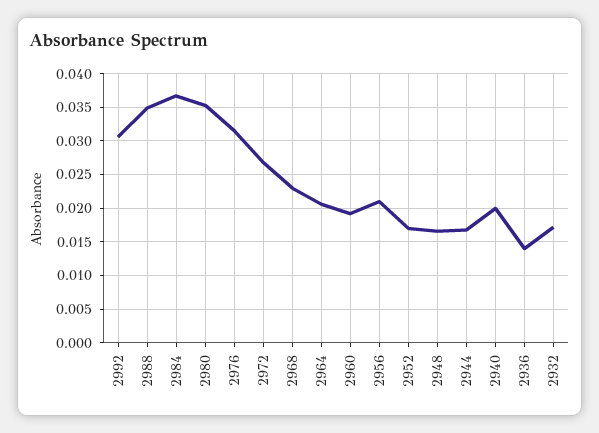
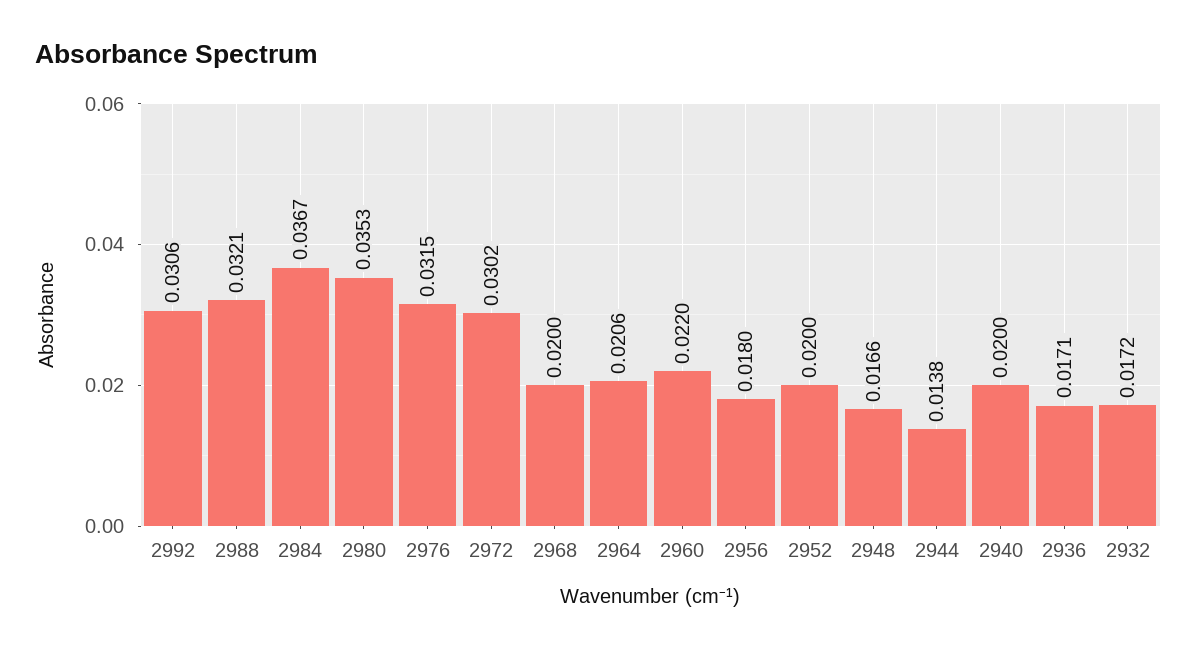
  {
    "2992": 0.0306,
-   "2988": 0.035,
+   "2988": 0.0321,
    "2984": 0.0367,
    "2980": 0.0353,
    "2976": 0.0315,
-   "2972": 0.027,
+   "2972": 0.0302,
-   "2968": 0.023,
+   "2968": 0.02,
    "2964": 0.0206,
-   "2960": 0.019,
+   "2960": 0.022,
-   "2956": 0.021,
+   "2956": 0.018,
-   "2952": 0.017,
+   "2952": 0.02,
    "2948": 0.0166,
-   "2944": 0.017,
+   "2944": 0.0138,
    "2940": 0.02,
-   "2936": 0.014,
+   "2936": 0.0171,
    "2932": 0.0172
  }

